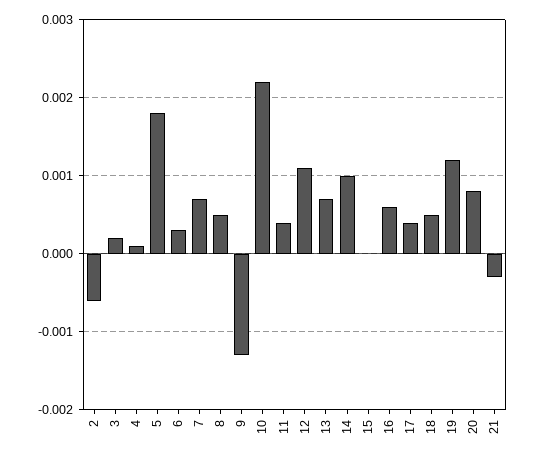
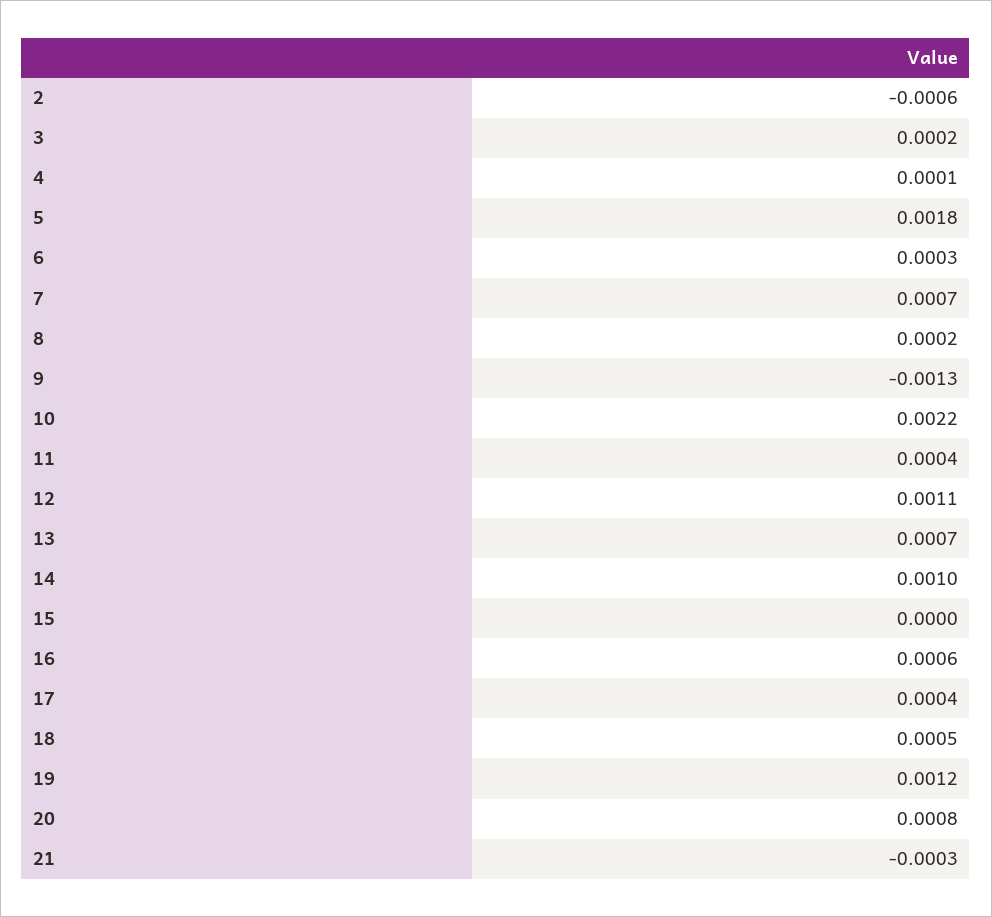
  {
    "2": -0.0006,
    "3": 0.0002,
    "4": 0.0001,
    "5": 0.0018,
    "6": 0.0003,
    "7": 0.0007,
-   "8": 0.0005,
+   "8": 0.0002,
    "9": -0.0013,
    "10": 0.0022,
    "11": 0.0004,
    "12": 0.0011,
    "13": 0.0007,
    "14": 0.001,
    "15": 0,
    "16": 0.0006,
    "17": 0.0004,
    "18": 0.0005,
    "19": 0.0012,
    "20": 0.0008,
    "21": -0.0003
  }

